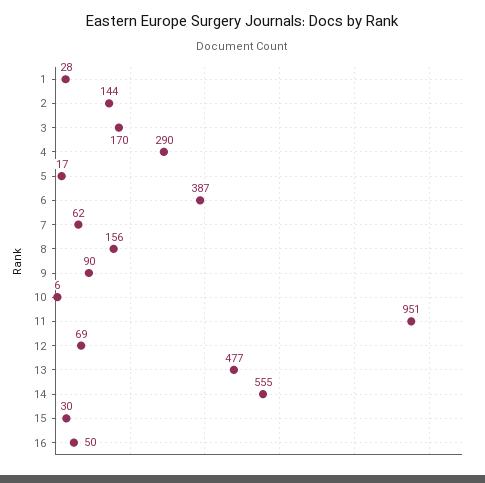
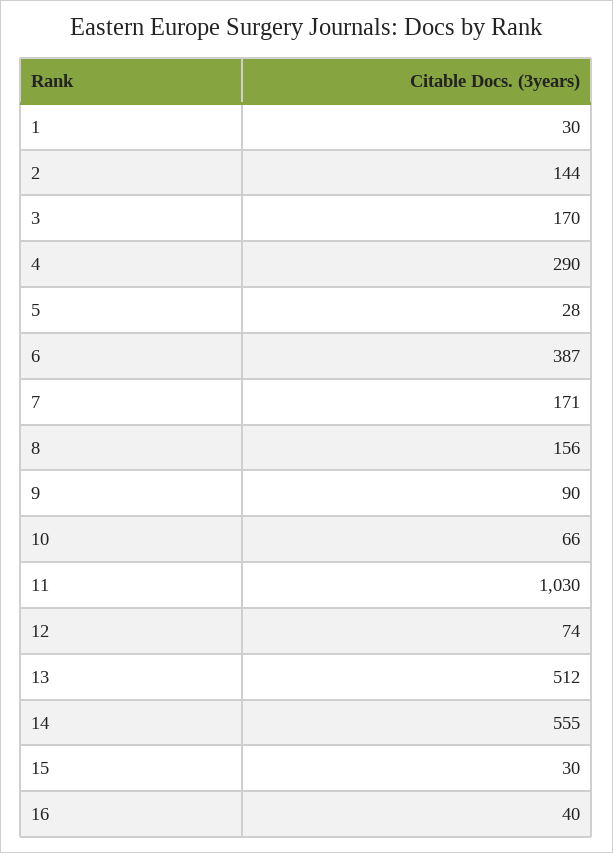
  {
-   "1": 28,
+   "1": 30,
    "2": 144,
    "3": 170,
    "4": 290,
-   "5": 17,
+   "5": 28,
    "6": 387,
-   "7": 62,
+   "7": 171,
    "8": 156,
    "9": 90,
-   "10": 6,
+   "10": 66,
-   "11": 951,
+   "11": 1030,
-   "12": 69,
+   "12": 74,
-   "13": 477,
+   "13": 512,
    "14": 555,
    "15": 30,
-   "16": 50
+   "16": 40
  }

